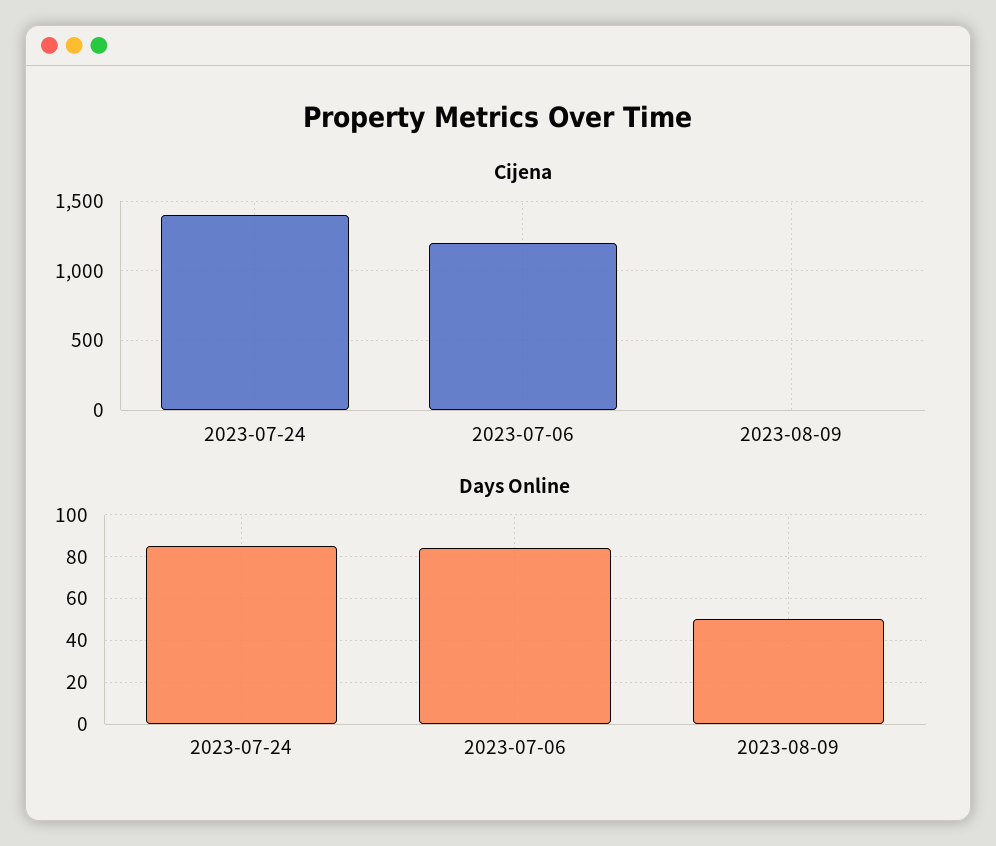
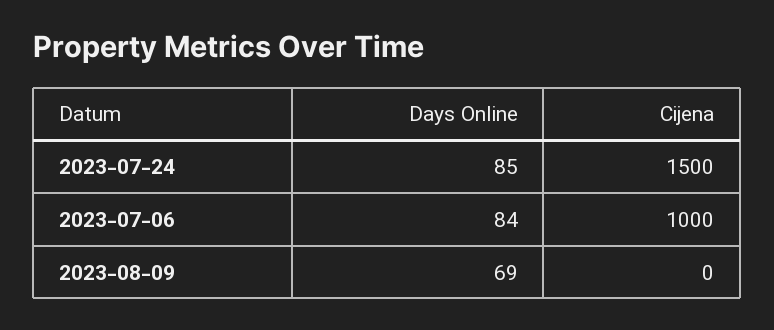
  {
    "Cijena": {
-     "2023-07-24": 1400,
+     "2023-07-24": 1500,
-     "2023-07-06": 1200,
+     "2023-07-06": 1000,
      "2023-08-09": 0
    },
    "Days Online": {
      "2023-07-24": 85,
      "2023-07-06": 84,
-     "2023-08-09": 50
+     "2023-08-09": 69
    }
  }

